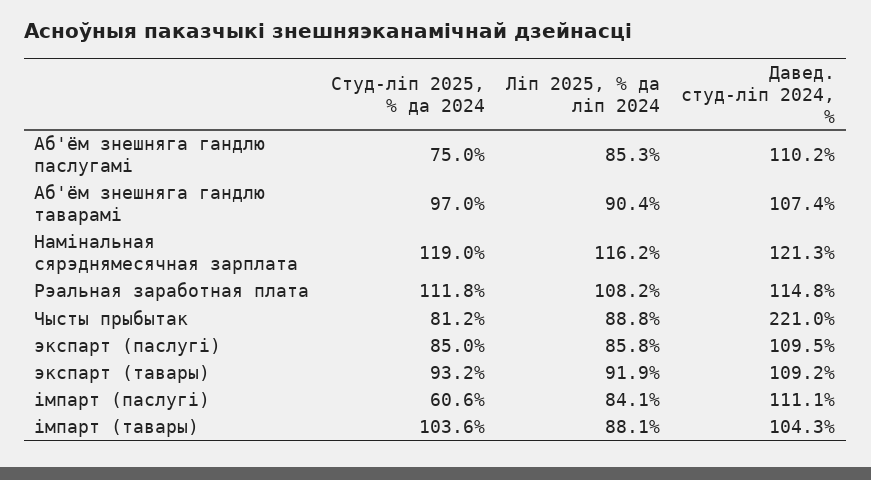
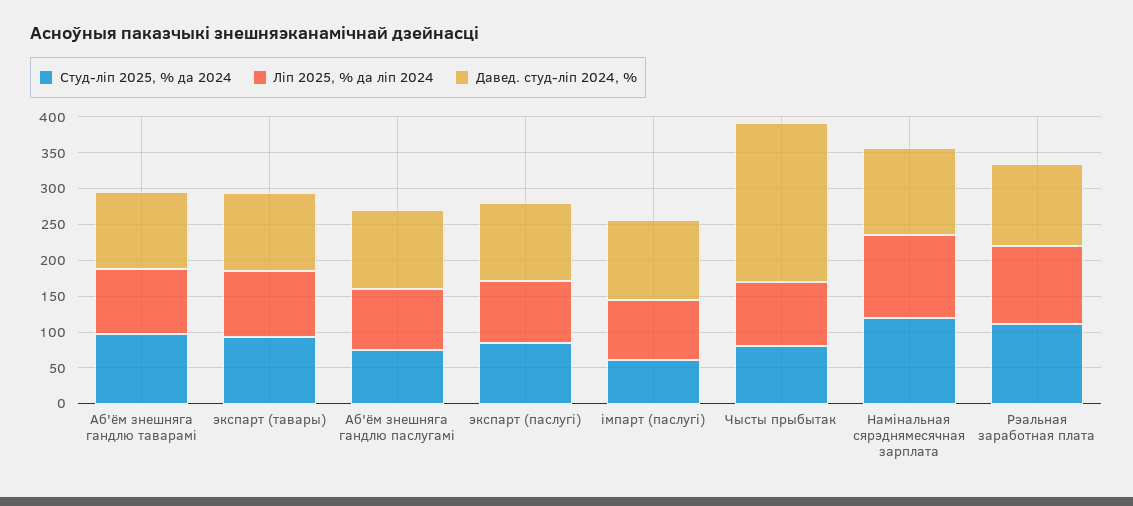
  {
    "Студ-ліп 2025, % да 2024": {
      "Аб'ём знешняга гандлю паслугамі": 75,
      "Аб'ём знешняга гандлю таварамі": 97,
      "Намінальная сярэднямесячная зарплата": 119,
      "Рэальная заработная плата": 111.8,
      "Чысты прыбытак": 81.2,
      "экспарт (паслугі)": 85,
      "экспарт (тавары)": 93.2,
-     "імпарт (паслугі)": 60.6,
+     "імпарт (паслугі)": 60.6
-     "імпарт (тавары)": 103.6
    },
    "Ліп 2025, % да ліп 2024": {
      "Аб'ём знешняга гандлю паслугамі": 85.3,
      "Аб'ём знешняга гандлю таварамі": 90.4,
      "Намінальная сярэднямесячная зарплата": 116.2,
      "Рэальная заработная плата": 108.2,
      "Чысты прыбытак": 88.8,
      "экспарт (паслугі)": 85.8,
      "экспарт (тавары)": 91.9,
-     "імпарт (паслугі)": 84.1,
+     "імпарт (паслугі)": 84.1
-     "імпарт (тавары)": 88.1
    },
    "Давед. студ-ліп 2024, %": {
      "Аб'ём знешняга гандлю паслугамі": 110.2,
      "Аб'ём знешняга гандлю таварамі": 107.4,
      "Намінальная сярэднямесячная зарплата": 121.3,
      "Рэальная заработная плата": 114.8,
      "Чысты прыбытак": 221,
      "экспарт (паслугі)": 109.5,
      "экспарт (тавары)": 109.2,
-     "імпарт (паслугі)": 111.1,
+     "імпарт (паслугі)": 111.1
-     "імпарт (тавары)": 104.3
    }
  }

